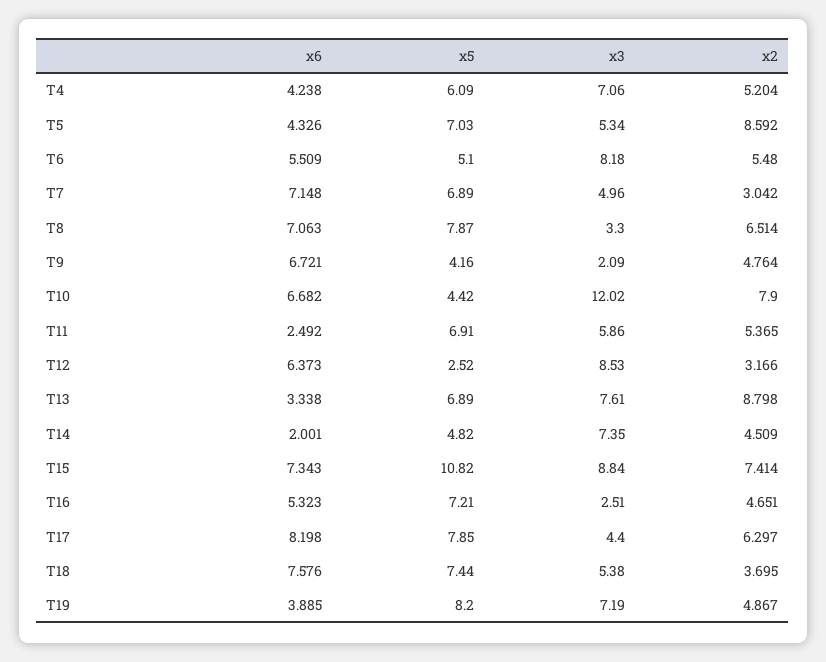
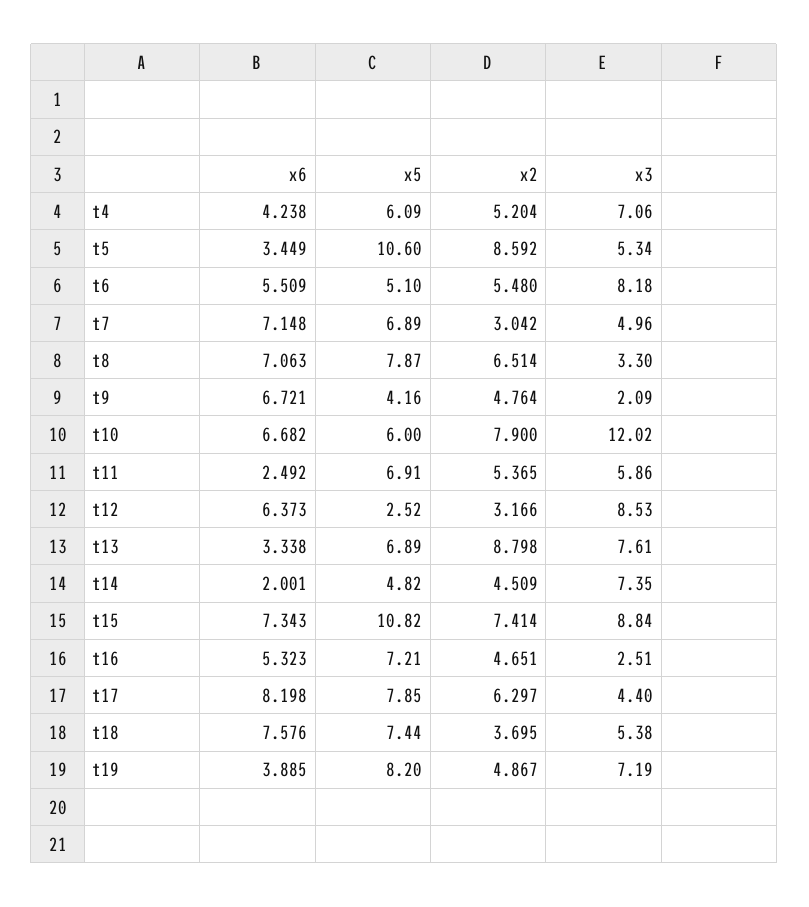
  {
    "x6": {
      "T4": 4.238,
-     "T5": 4.326,
+     "T5": 3.449,
      "T6": 5.509,
      "T7": 7.148,
      "T8": 7.063,
      "T9": 6.721,
      "T10": 6.682,
      "T11": 2.492,
      "T12": 6.373,
      "T13": 3.338,
      "T14": 2.001,
      "T15": 7.343,
      "T16": 5.323,
      "T17": 8.198,
      "T18": 7.576,
      "T19": 3.885
    },
    "x5": {
      "T4": 6.09,
-     "T5": 7.03,
+     "T5": 10.6,
      "T6": 5.1,
      "T7": 6.89,
      "T8": 7.87,
      "T9": 4.16,
-     "T10": 4.42,
+     "T10": 6,
      "T11": 6.91,
      "T12": 2.52,
      "T13": 6.89,
      "T14": 4.82,
      "T15": 10.82,
      "T16": 7.21,
      "T17": 7.85,
      "T18": 7.44,
      "T19": 8.2
    },
    "x3": {
      "T4": 7.06,
      "T5": 5.34,
      "T6": 8.18,
      "T7": 4.96,
      "T8": 3.3,
      "T9": 2.09,
      "T10": 12.02,
      "T11": 5.86,
      "T12": 8.53,
      "T13": 7.61,
      "T14": 7.35,
      "T15": 8.84,
      "T16": 2.51,
      "T17": 4.4,
      "T18": 5.38,
      "T19": 7.19
    },
    "x2": {
      "T4": 5.204,
      "T5": 8.592,
      "T6": 5.48,
      "T7": 3.042,
      "T8": 6.514,
      "T9": 4.764,
      "T10": 7.9,
      "T11": 5.365,
      "T12": 3.166,
      "T13": 8.798,
      "T14": 4.509,
      "T15": 7.414,
      "T16": 4.651,
      "T17": 6.297,
      "T18": 3.695,
      "T19": 4.867
    }
  }

